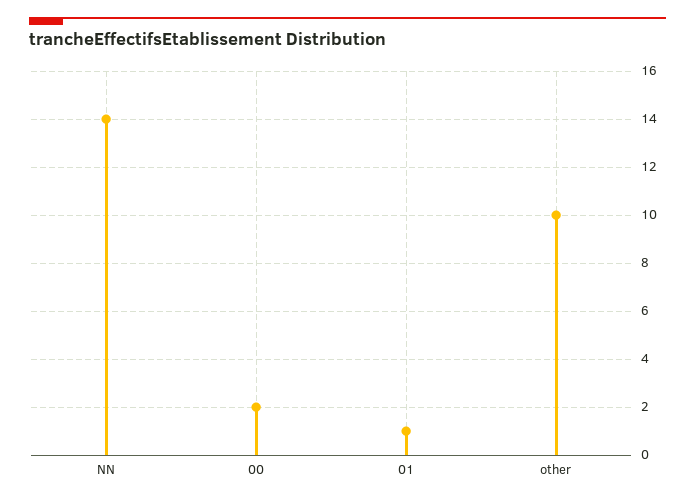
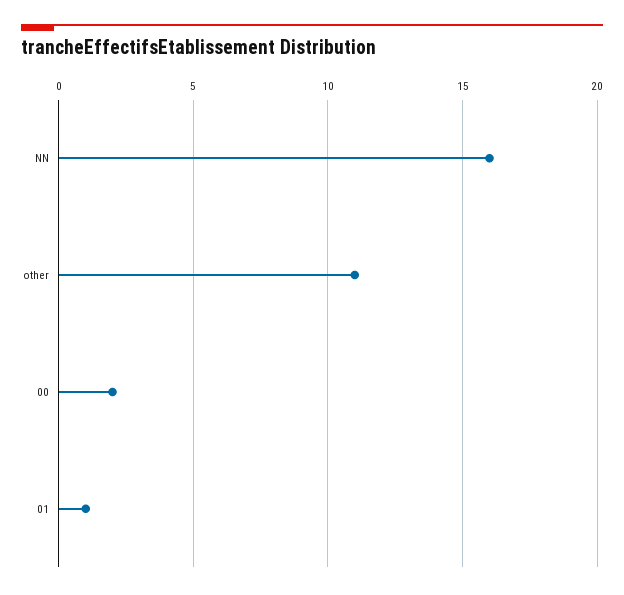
  {
-   "NN": 14,
+   "NN": 16,
    "00": 2,
    "01": 1,
-   "other": 10
+   "other": 11
  }

